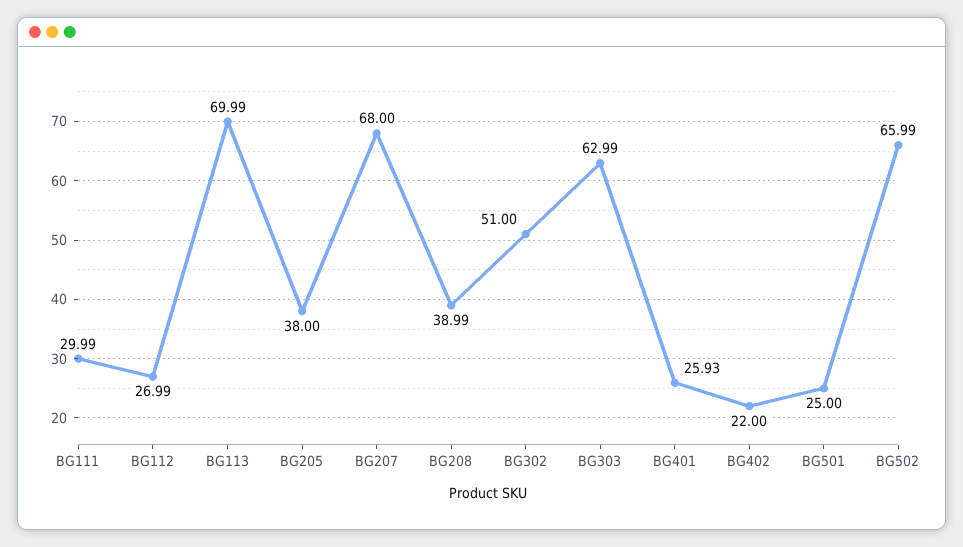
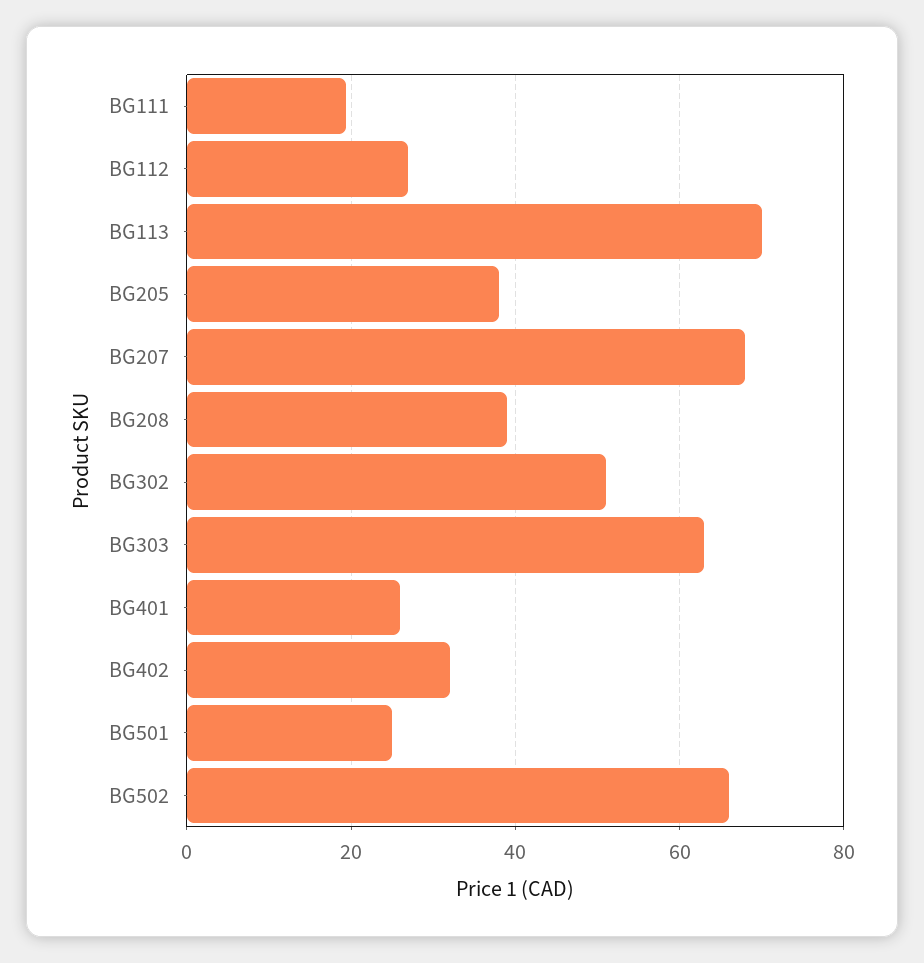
  {
-   "BG111": 29.99,
+   "BG111": 20,
    "BG112": 26.99,
    "BG113": 69.99,
    "BG205": 38,
    "BG207": 68,
    "BG208": 38.99,
    "BG302": 51,
    "BG303": 62.99,
    "BG401": 25.93,
-   "BG402": 22,
+   "BG402": 32,
    "BG501": 25,
    "BG502": 65.99
  }

